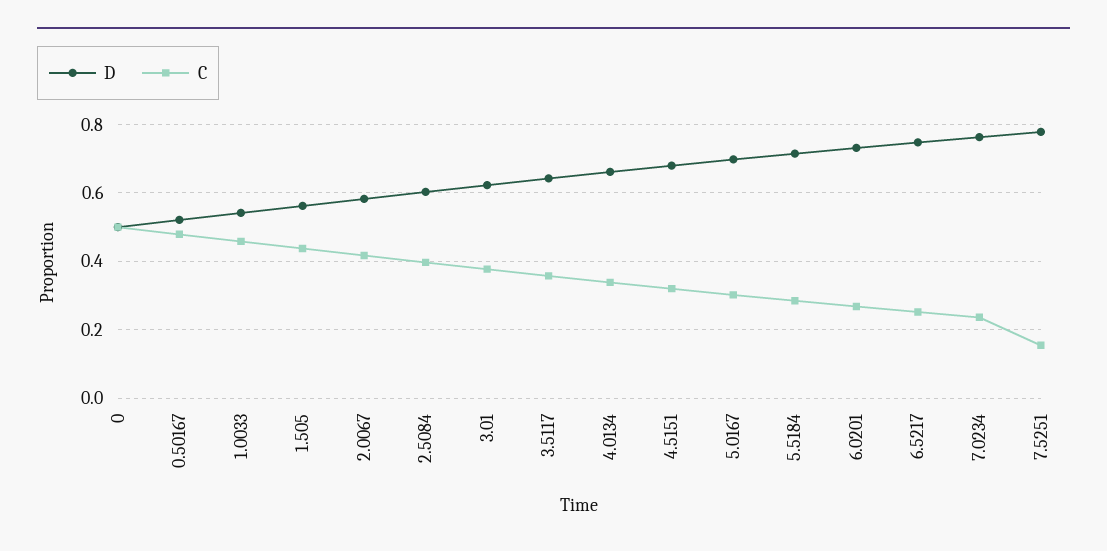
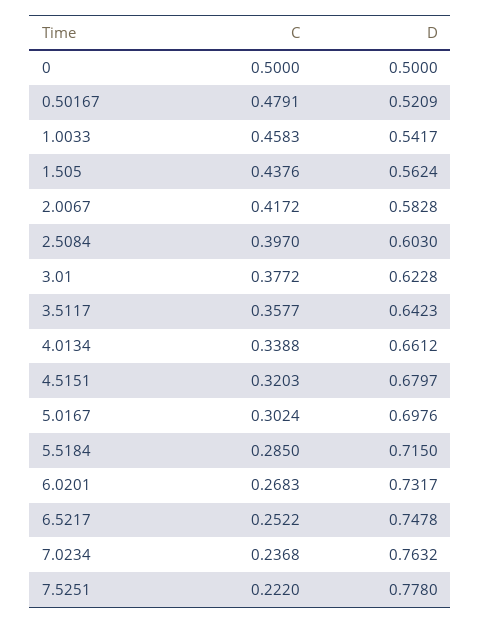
  {
    "D": {
      "0": 0.5,
      "0.50167": 0.5209,
      "1.0033": 0.5417,
      "1.505": 0.5624,
      "2.0067": 0.5828,
      "2.5084": 0.603,
      "3.01": 0.6228,
      "3.5117": 0.6423,
      "4.0134": 0.6612,
      "4.5151": 0.6797,
      "5.0167": 0.6976,
      "5.5184": 0.715,
      "6.0201": 0.7317,
      "6.5217": 0.7478,
      "7.0234": 0.7632,
      "7.5251": 0.778
    },
    "C": {
      "0": 0.5,
      "0.50167": 0.4791,
      "1.0033": 0.4583,
      "1.505": 0.4376,
      "2.0067": 0.4172,
      "2.5084": 0.397,
      "3.01": 0.3772,
      "3.5117": 0.3577,
      "4.0134": 0.3388,
      "4.5151": 0.3203,
      "5.0167": 0.3024,
      "5.5184": 0.285,
      "6.0201": 0.2683,
      "6.5217": 0.2522,
      "7.0234": 0.2368,
-     "7.5251": 0.16
+     "7.5251": 0.222
    }
  }

